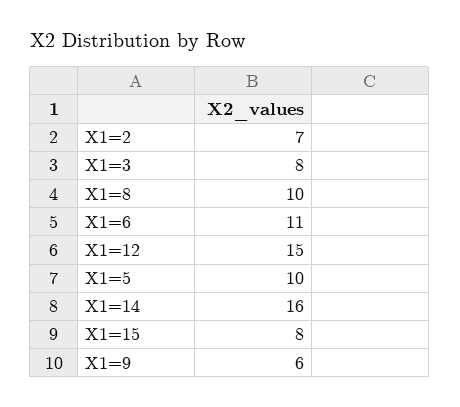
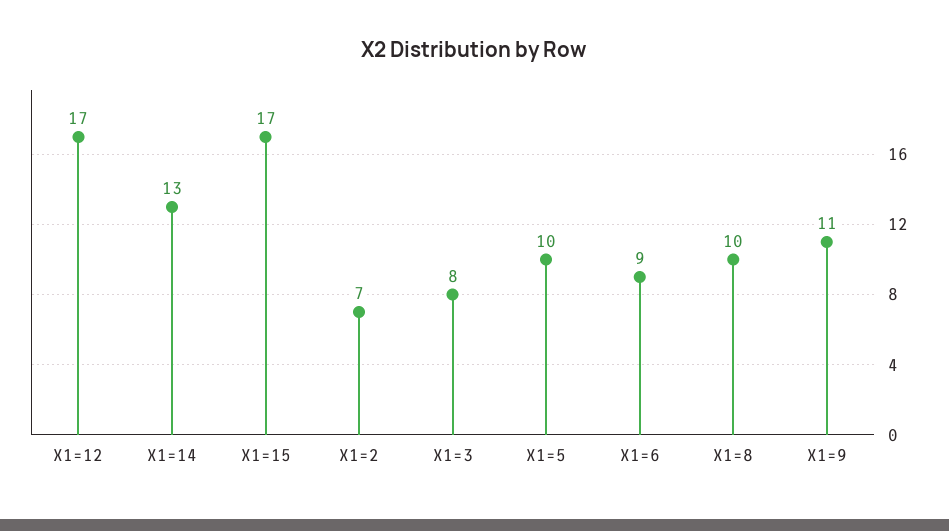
  {
    "X1=2": 7,
    "X1=3": 8,
    "X1=8": 10,
-   "X1=6": 11,
+   "X1=6": 9,
-   "X1=12": 15,
+   "X1=12": 17,
    "X1=5": 10,
-   "X1=14": 16,
+   "X1=14": 13,
-   "X1=15": 8,
+   "X1=15": 17,
-   "X1=9": 6
+   "X1=9": 11
  }

